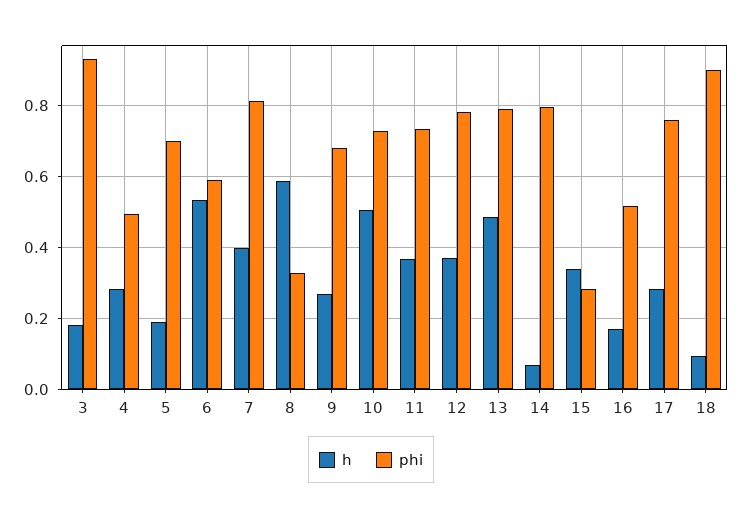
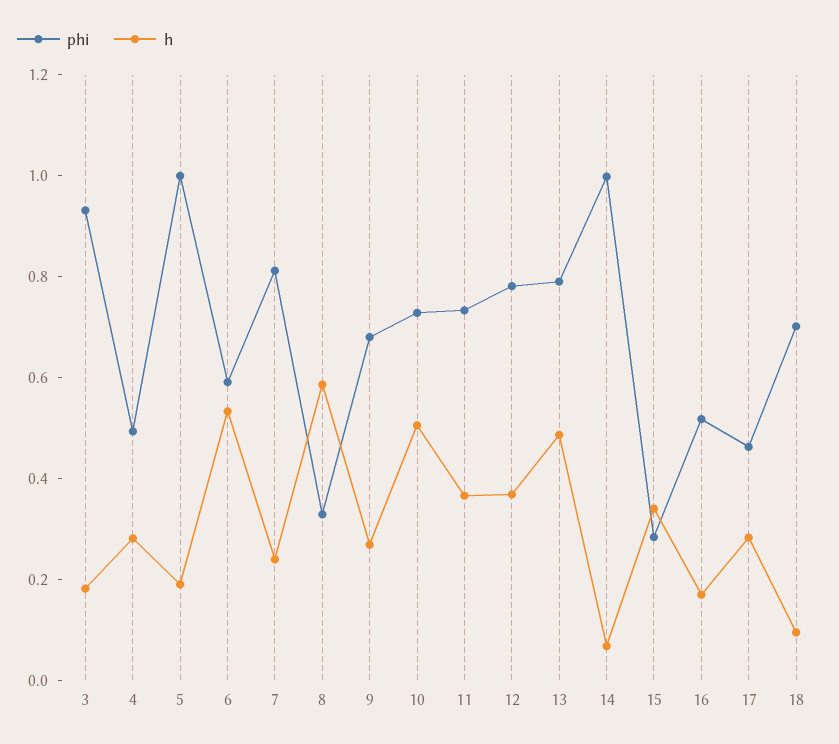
  {
    "h": {
      "3": 0.18,
      "4": 0.28,
      "5": 0.2,
      "6": 0.54,
-     "7": 0.4,
+     "7": 0.25,
      "8": 0.58,
      "9": 0.26,
      "10": 0.5,
      "11": 0.36,
      "12": 0.36,
      "13": 0.48,
      "14": 0.06,
      "15": 0.34,
      "16": 0.16,
      "17": 0.28,
      "18": 0.1
    },
    "phi": {
      "3": 0.94,
      "4": 0.5,
-     "5": 0.7,
+     "5": 1,
      "6": 0.6,
      "7": 0.82,
      "8": 0.32,
      "9": 0.68,
      "10": 0.72,
      "11": 0.74,
      "12": 0.78,
      "13": 0.8,
-     "14": 0.8,
+     "14": 1,
      "15": 0.28,
      "16": 0.52,
-     "17": 0.76,
+     "17": 0.45,
-     "18": 0.9
+     "18": 0.7
    }
  }

